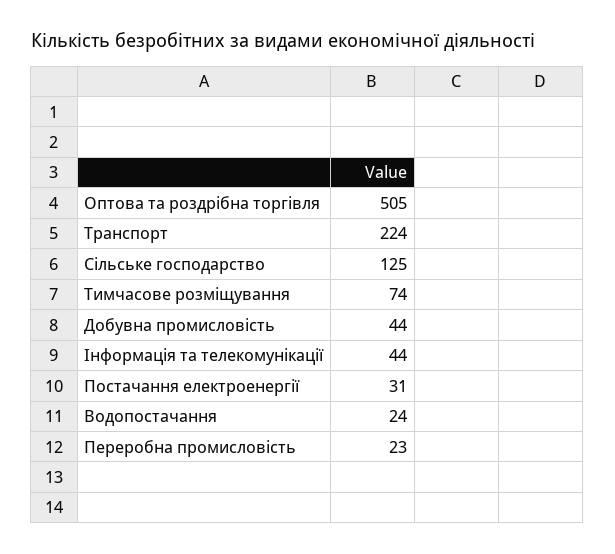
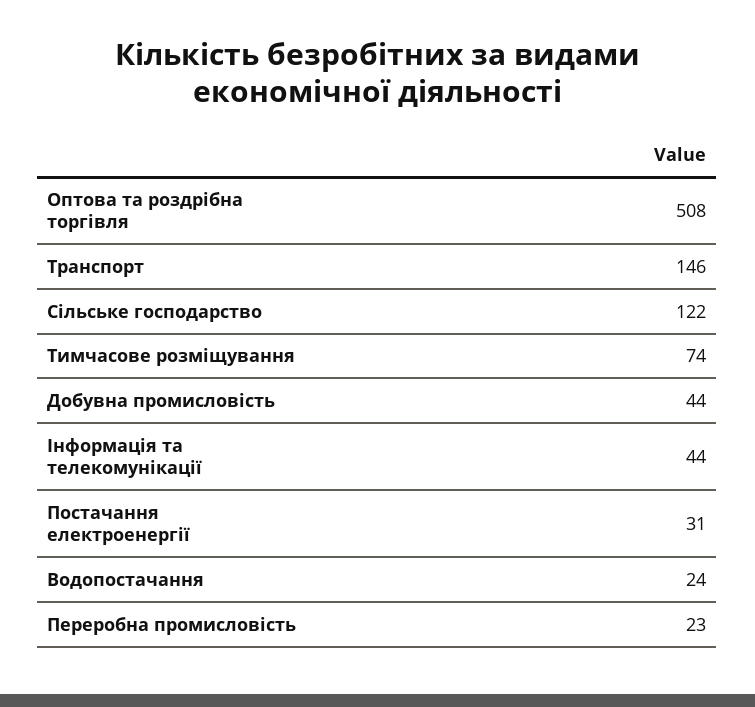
  {
-   "Оптова та роздрібна торгівля": 505,
+   "Оптова та роздрібна торгівля": 508,
-   "Транспорт": 224,
+   "Транспорт": 146,
-   "Сільське господарство": 125,
+   "Сільське господарство": 122,
    "Тимчасове розміщування": 74,
    "Добувна промисловість": 44,
    "Інформація та телекомунікації": 44,
    "Постачання електроенергії": 31,
    "Водопостачання": 24,
    "Переробна промисловість": 23
  }

